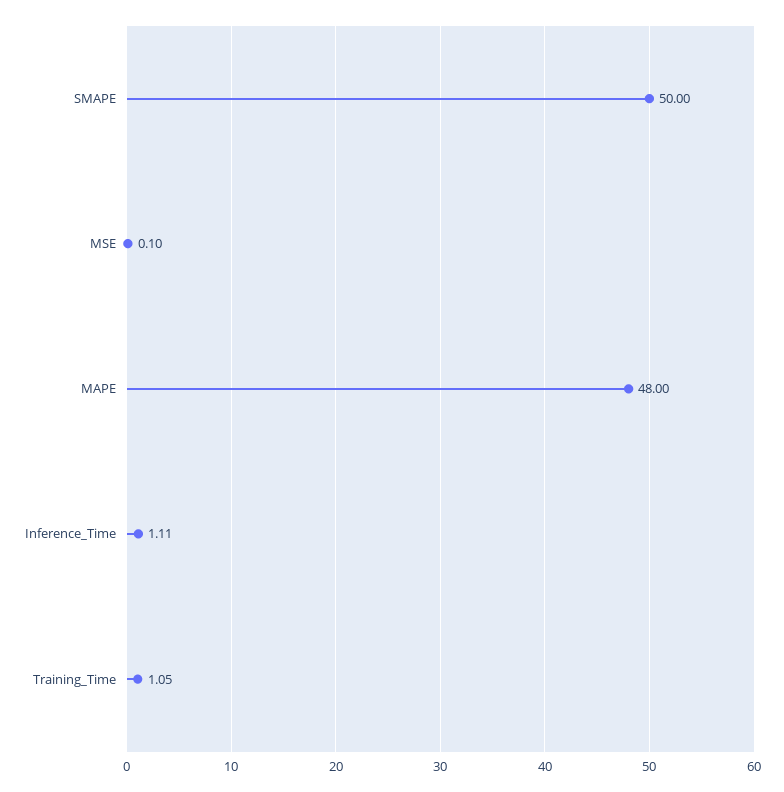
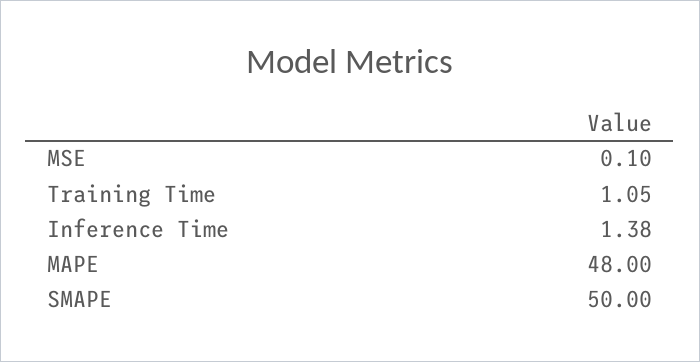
  {
    "SMAPE": 50,
    "MSE": 0.1,
    "MAPE": 48,
-   "Inference_Time": 1.11,
+   "Inference_Time": 1.38,
    "Training_Time": 1.05
  }

